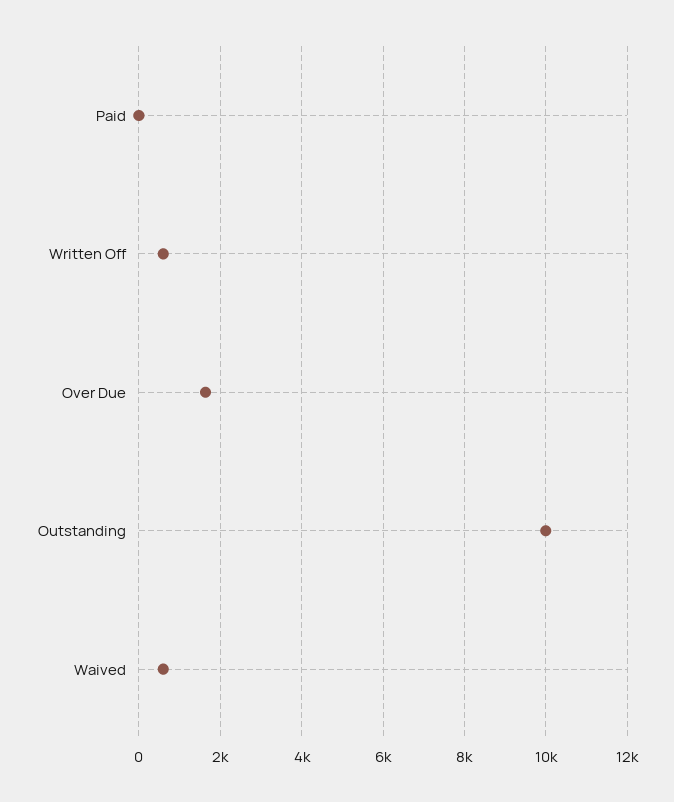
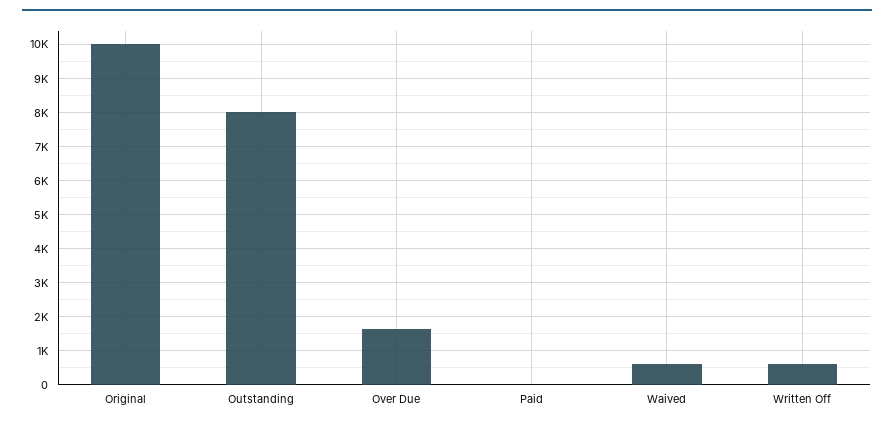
  {
    "Paid": 0,
    "Written Off": 600,
    "Over Due": 1600,
-   "Outstanding": 10000,
+   "Outstanding": 8000,
-   "Waived": 600
+   "Waived": 600,
+   "Original": 10000
  }

